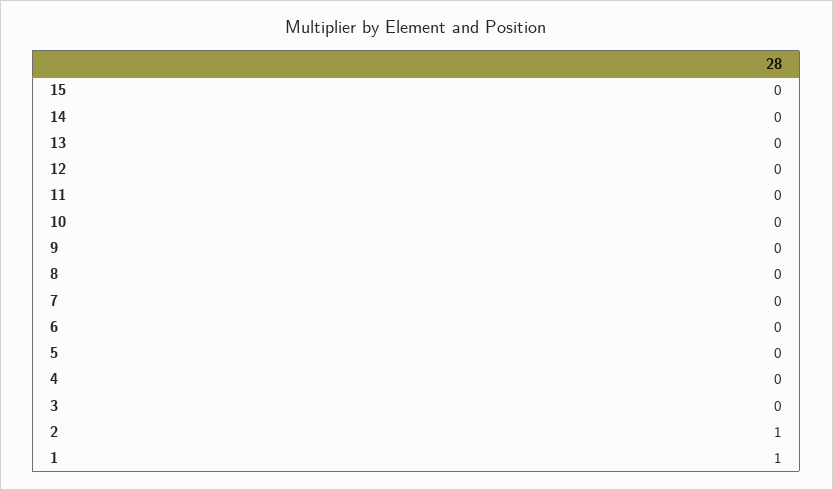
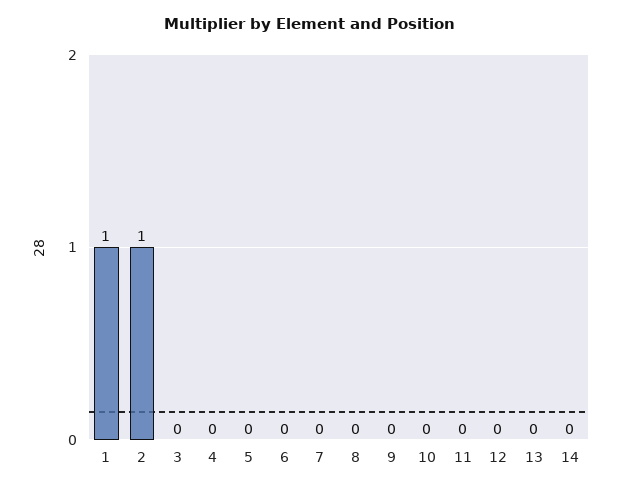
  {
-   "15": 0,
    "14": 0,
    "13": 0,
    "12": 0,
    "11": 0,
    "10": 0,
    "9": 0,
    "8": 0,
    "7": 0,
    "6": 0,
    "5": 0,
    "4": 0,
    "3": 0,
    "2": 1,
    "1": 1
  }

